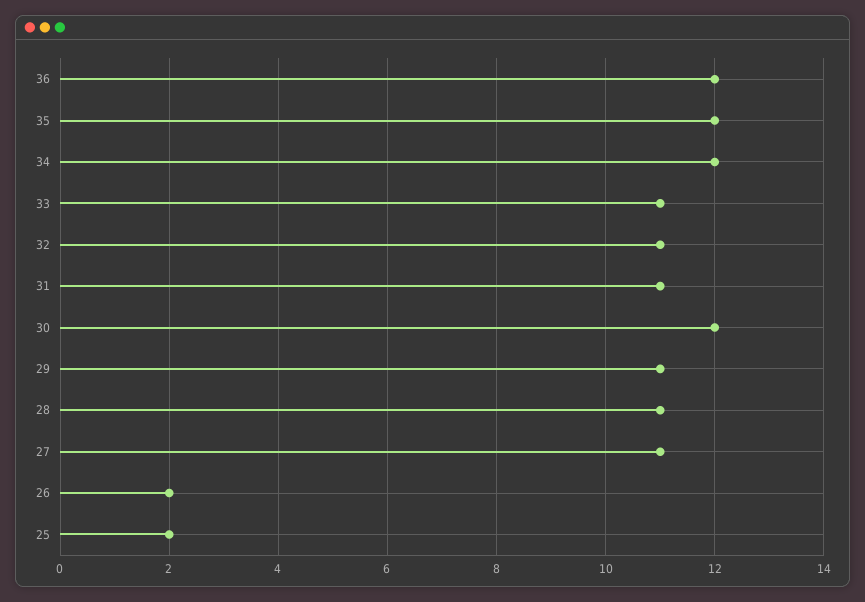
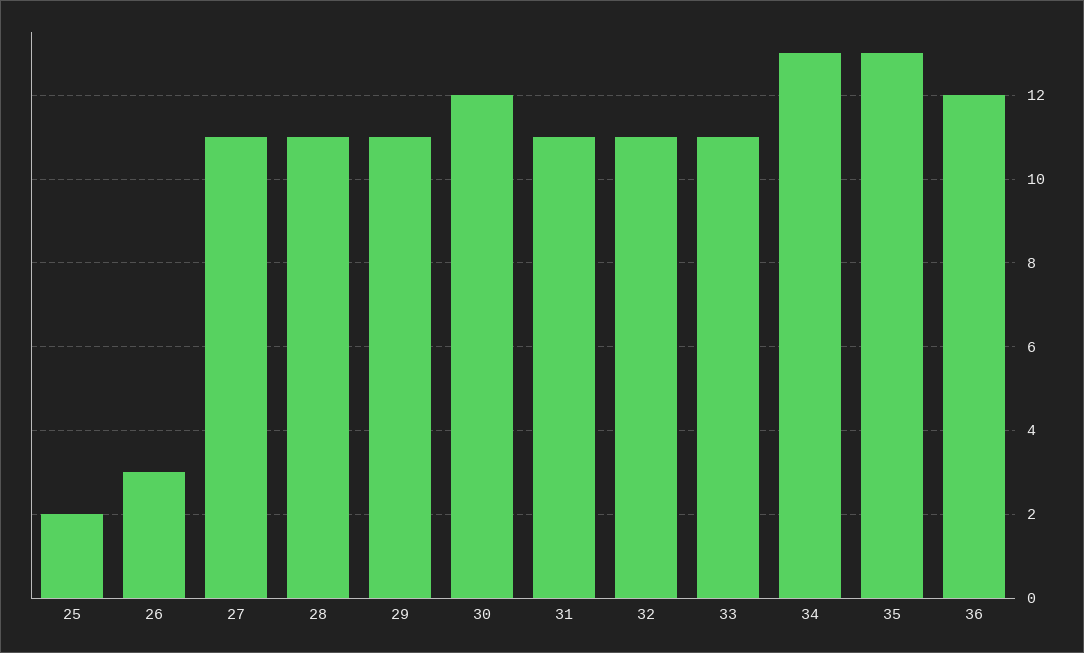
  {
    "36": 12,
-   "35": 12,
+   "35": 13,
-   "34": 12,
+   "34": 13,
    "33": 11,
    "32": 11,
    "31": 11,
    "30": 12,
    "29": 11,
    "28": 11,
    "27": 11,
-   "26": 2,
+   "26": 3,
    "25": 2
  }

